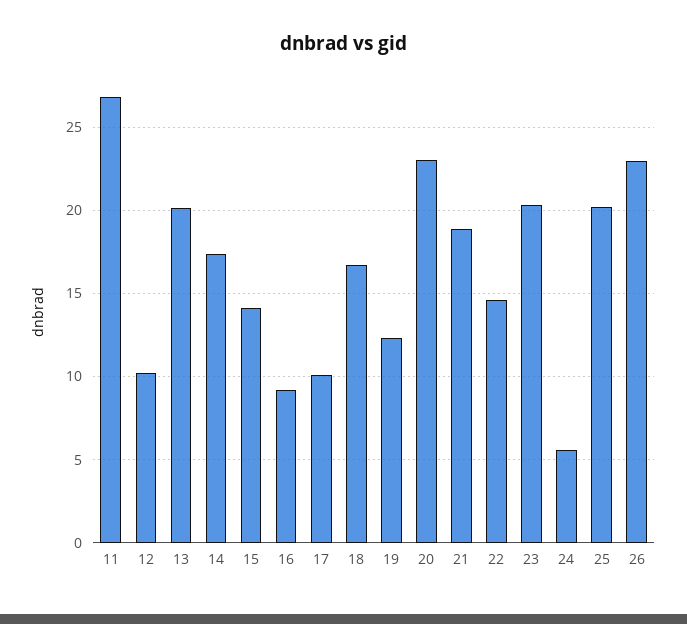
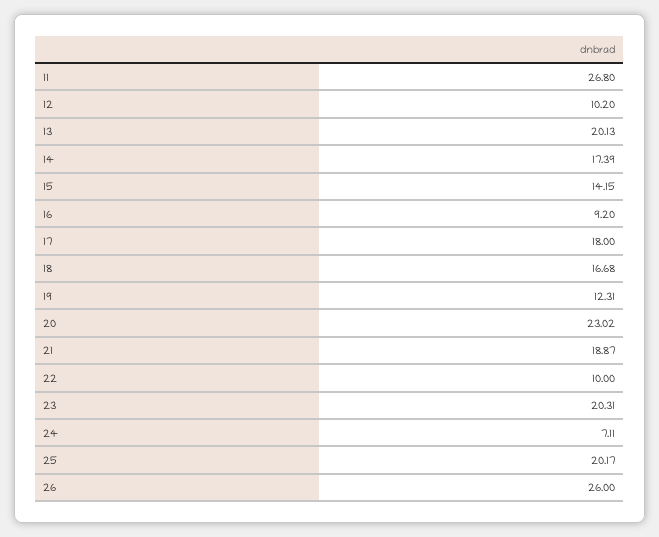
  {
    "11": 26.8,
    "12": 10.2,
    "13": 20.13,
    "14": 17.39,
    "15": 14.15,
    "16": 9.2,
-   "17": 10,
+   "17": 18,
    "18": 16.68,
    "19": 12.31,
    "20": 23.02,
    "21": 18.87,
-   "22": 14.5,
+   "22": 10,
    "23": 20.31,
-   "24": 5.5,
+   "24": 7.11,
    "25": 20.17,
-   "26": 23
+   "26": 26
  }

